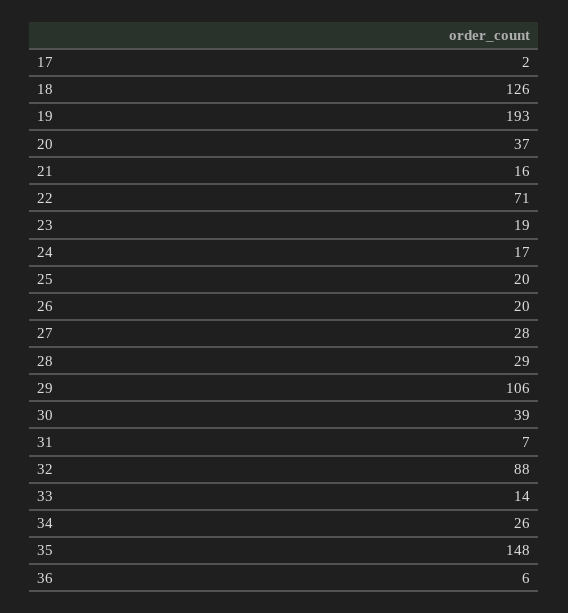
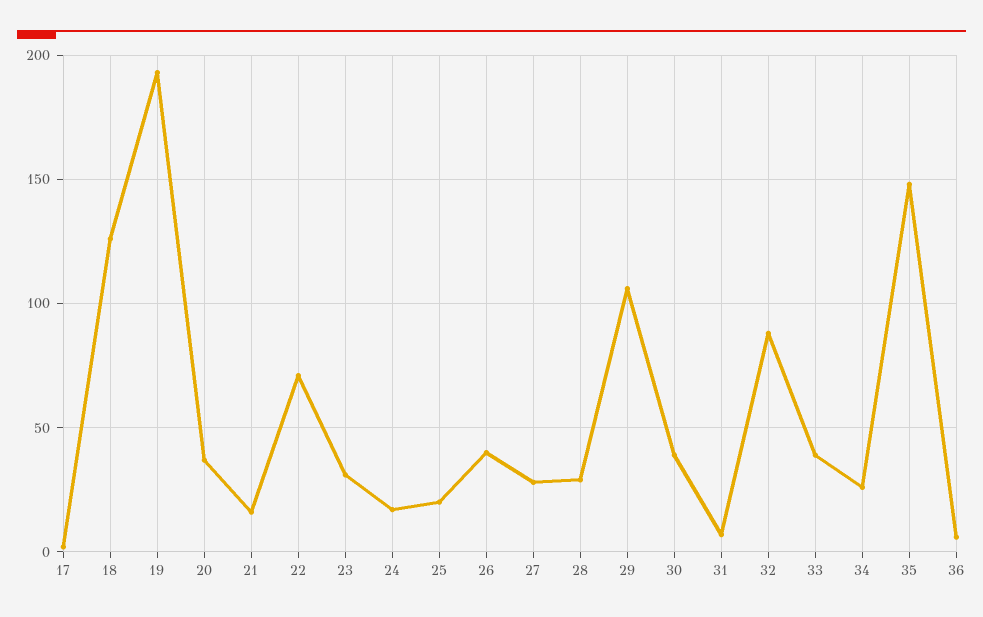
  {
    "17": 2,
    "18": 126,
    "19": 193,
    "20": 37,
    "21": 16,
    "22": 71,
-   "23": 19,
+   "23": 30,
    "24": 17,
    "25": 20,
-   "26": 20,
+   "26": 40,
    "27": 28,
    "28": 29,
    "29": 106,
    "30": 39,
    "31": 7,
    "32": 88,
-   "33": 14,
+   "33": 40,
    "34": 26,
    "35": 148,
    "36": 6
  }

